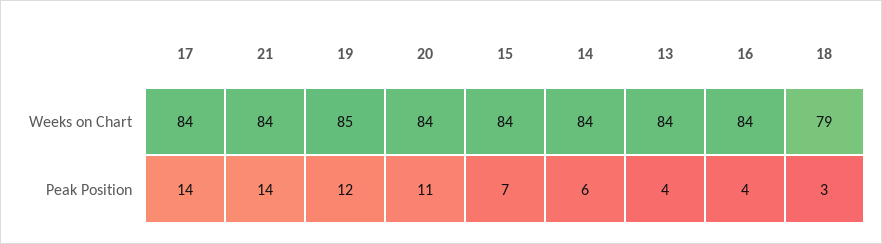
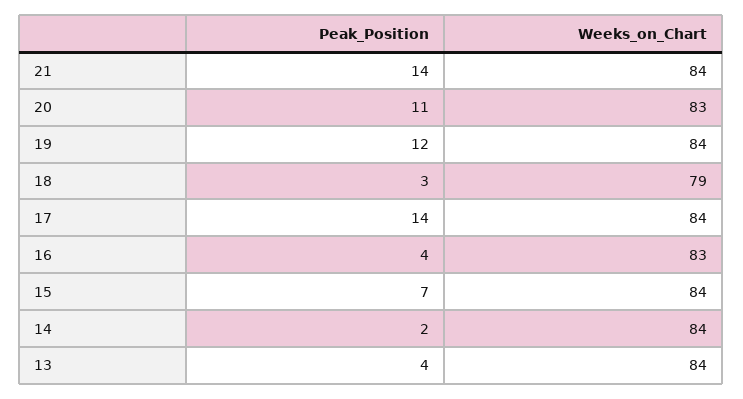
  {
    "17": {
      "Weeks on Chart": 84,
      "Peak Position": 14
    },
    "21": {
      "Weeks on Chart": 84,
      "Peak Position": 14
    },
    "19": {
-     "Weeks on Chart": 85,
+     "Weeks on Chart": 84,
      "Peak Position": 12
    },
    "20": {
-     "Weeks on Chart": 84,
+     "Weeks on Chart": 83,
      "Peak Position": 11
    },
    "15": {
      "Weeks on Chart": 84,
      "Peak Position": 7
    },
    "14": {
      "Weeks on Chart": 84,
-     "Peak Position": 6
+     "Peak Position": 2
    },
    "13": {
      "Weeks on Chart": 84,
      "Peak Position": 4
    },
    "16": {
-     "Weeks on Chart": 84,
+     "Weeks on Chart": 83,
      "Peak Position": 4
    },
    "18": {
      "Weeks on Chart": 79,
      "Peak Position": 3
    }
  }

